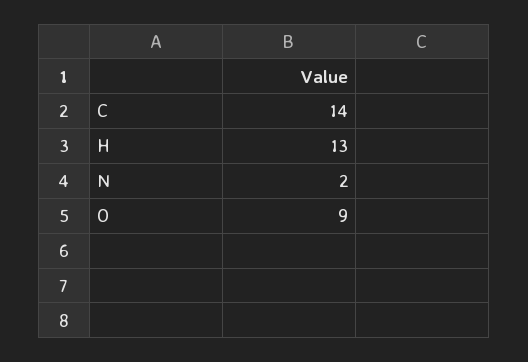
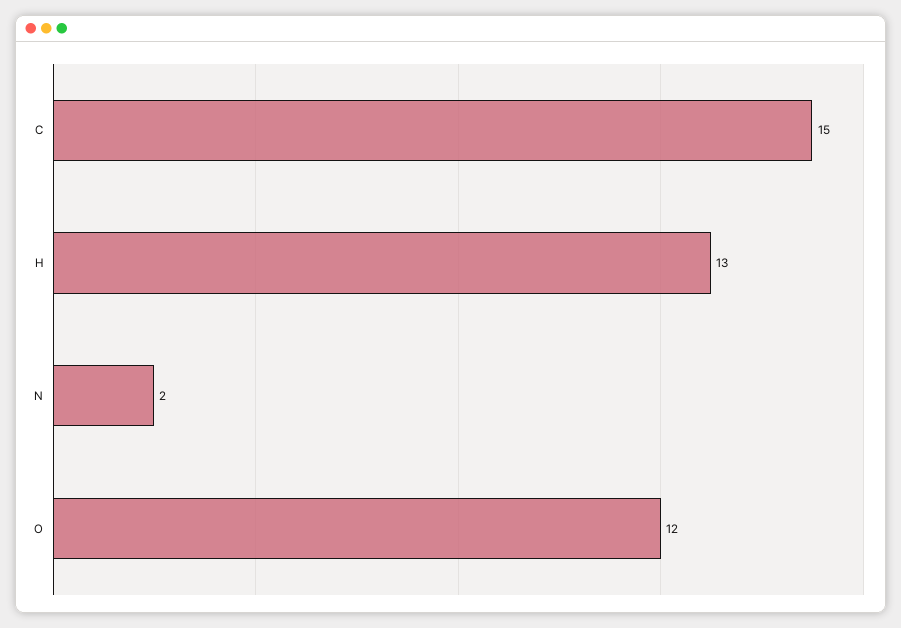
  {
-   "C": 14,
+   "C": 15,
    "H": 13,
    "N": 2,
-   "O": 9
+   "O": 12
  }

